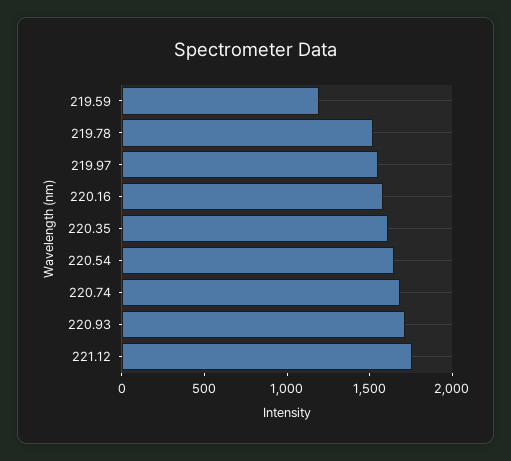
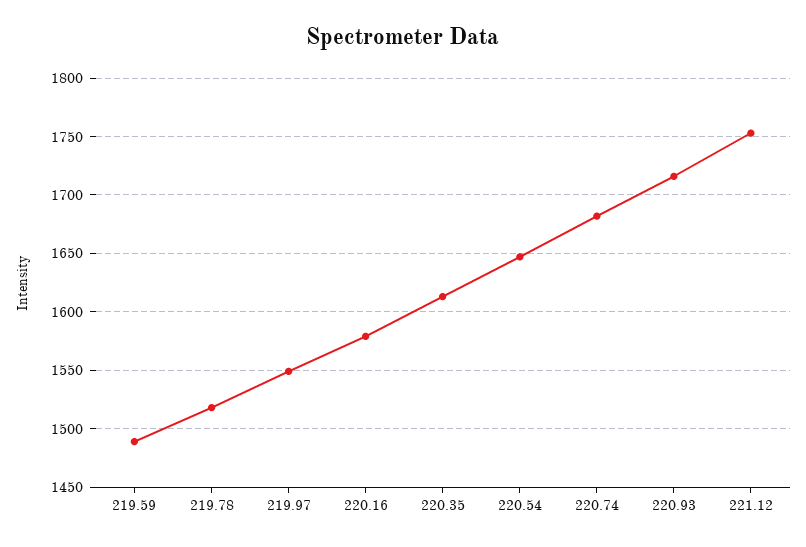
  {
-   "219.59": 1200,
+   "219.59": 1490,
    "219.78": 1520,
    "219.97": 1550,
    "220.16": 1580,
    "220.35": 1610,
    "220.54": 1650,
    "220.74": 1680,
    "220.93": 1720,
    "221.12": 1750
  }

